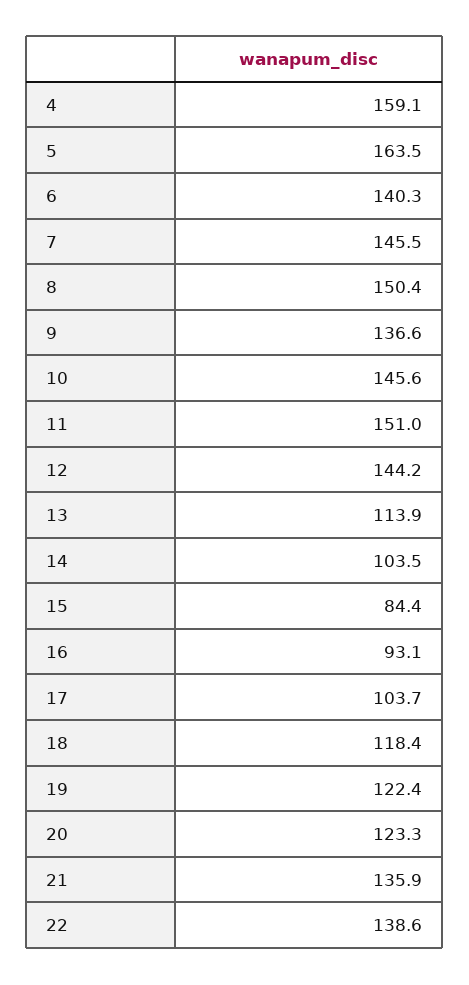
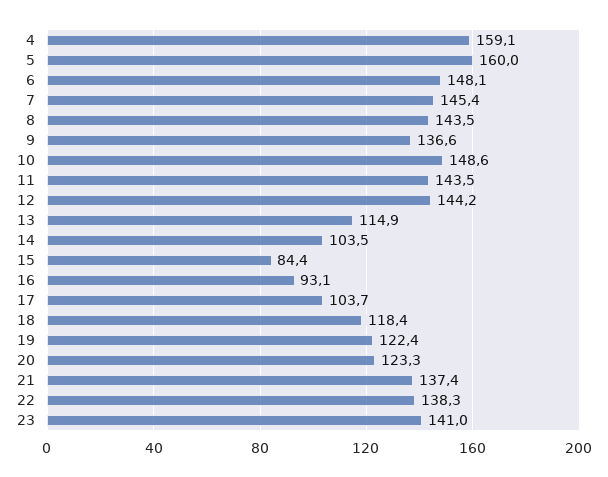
  {
    "4": 159.1,
-   "5": 163.5,
+   "5": 160,
-   "6": 140.3,
+   "6": 148.1,
-   "7": 145.5,
+   "7": 145.4,
-   "8": 150.4,
+   "8": 143.5,
    "9": 136.6,
-   "10": 145.6,
+   "10": 148.6,
-   "11": 151,
+   "11": 143.5,
    "12": 144.2,
-   "13": 113.9,
+   "13": 114.9,
    "14": 103.5,
    "15": 84.4,
    "16": 93.1,
    "17": 103.7,
    "18": 118.4,
    "19": 122.4,
    "20": 123.3,
-   "21": 135.9,
+   "21": 137.4,
-   "22": 138.6
+   "22": 138.3,
+   "23": 141
  }

